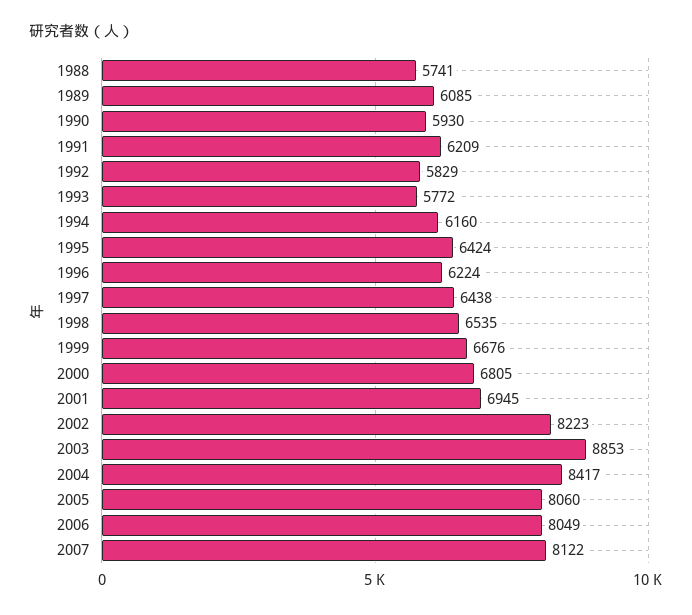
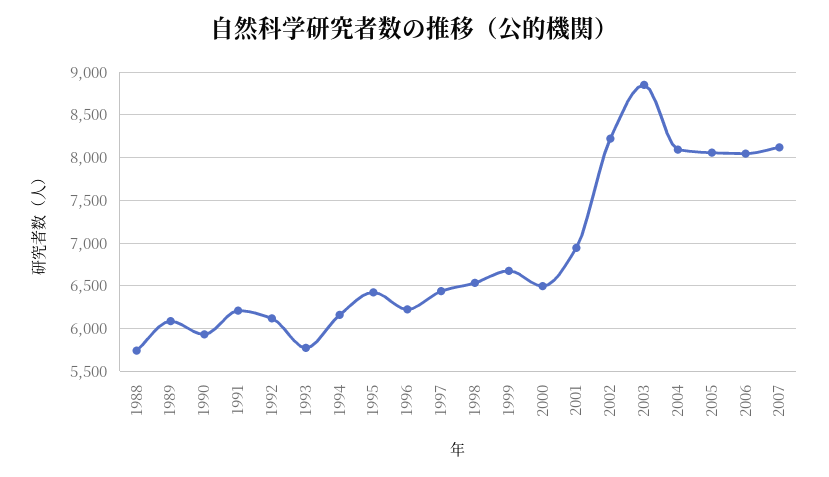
  {
    "1988": 5741,
    "1989": 6085,
    "1990": 5930,
    "1991": 6209,
-   "1992": 5829,
+   "1992": 6100,
    "1993": 5772,
    "1994": 6160,
    "1995": 6424,
    "1996": 6224,
    "1997": 6438,
    "1998": 6535,
    "1999": 6676,
-   "2000": 6805,
+   "2000": 6500,
    "2001": 6945,
    "2002": 8223,
    "2003": 8853,
-   "2004": 8417,
+   "2004": 8100,
    "2005": 8060,
    "2006": 8049,
    "2007": 8122
  }

